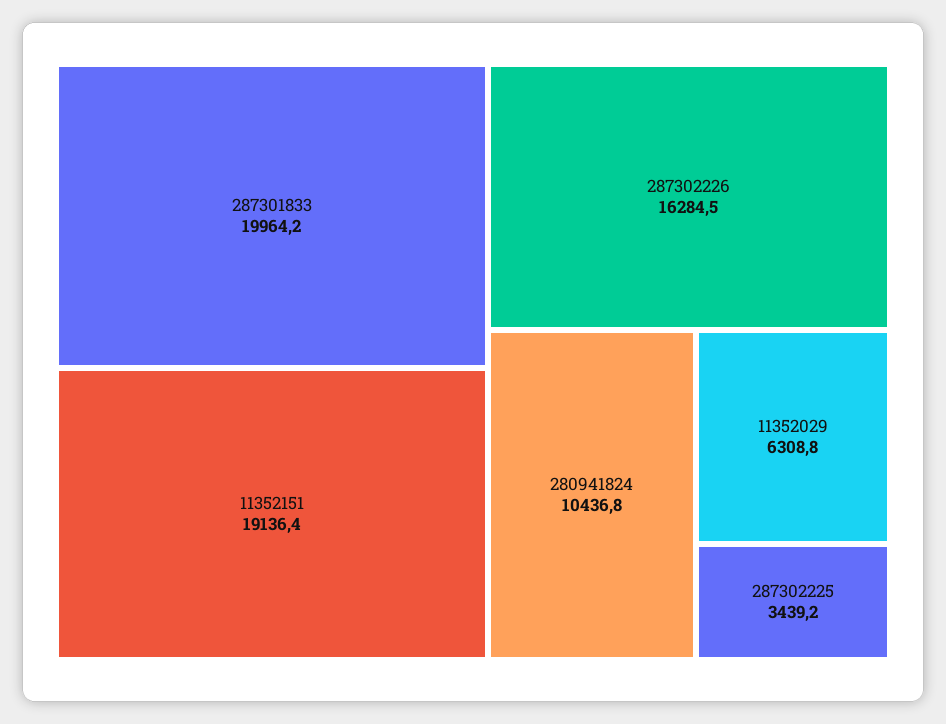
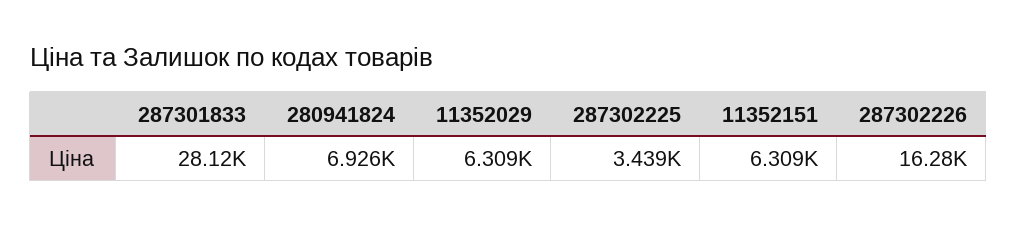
  {
-   "287301833": 19964.2,
+   "287301833": 28120,
-   "11352151": 19136.4,
+   "11352151": 6309,
    "287302226": 16284.5,
-   "280941824": 10436.8,
+   "280941824": 6926,
    "11352029": 6308.8,
    "287302225": 3439.2
  }

